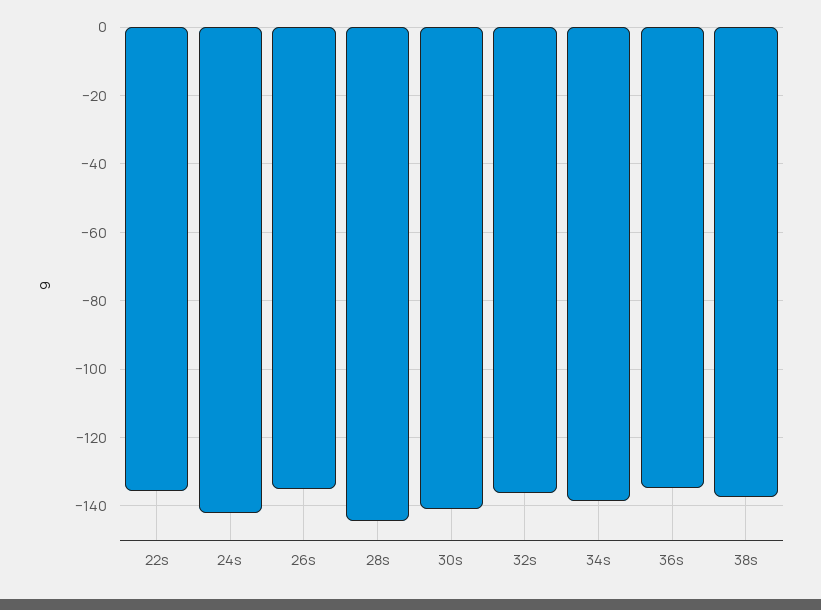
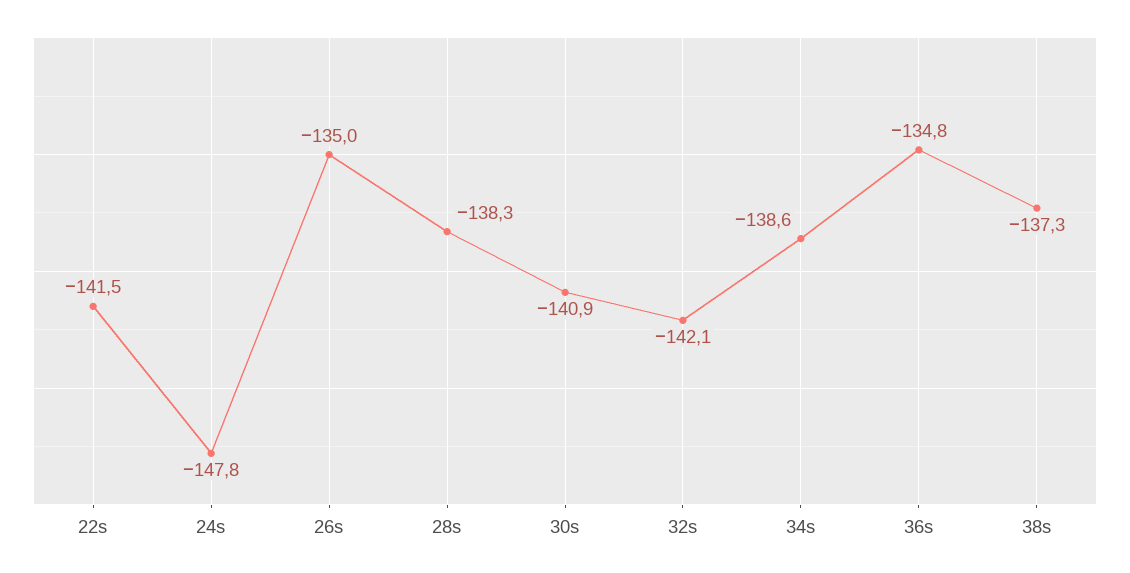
  {
-   "22s": -136,
+   "22s": -141.5,
-   "24s": -142,
+   "24s": -147.8,
    "26s": -135,
-   "28s": -144,
+   "28s": -138.3,
    "30s": -140.9,
-   "32s": -136,
+   "32s": -142.1,
    "34s": -138.6,
    "36s": -134.8,
    "38s": -137.3
  }

